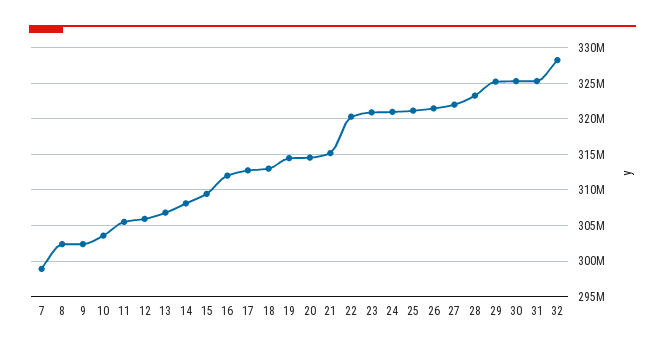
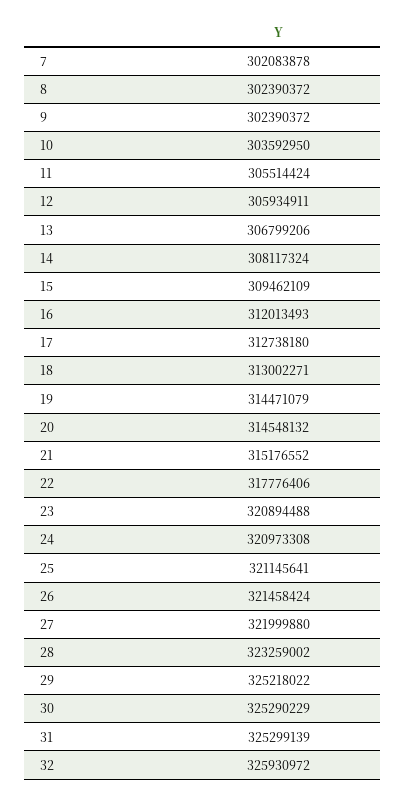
  {
-   "7": 299000000,
+   "7": 302083878,
    "8": 302390372,
    "9": 302390372,
    "10": 303592950,
    "11": 305514424,
    "12": 305934911,
    "13": 306799206,
    "14": 308117324,
    "15": 309462109,
    "16": 312013493,
    "17": 312738180,
    "18": 313002271,
    "19": 314471079,
    "20": 314548132,
    "21": 315176552,
-   "22": 320000000,
+   "22": 317776406,
    "23": 320894488,
    "24": 320973308,
    "25": 321145641,
    "26": 321458424,
    "27": 321999880,
    "28": 323259002,
    "29": 325218022,
    "30": 325290229,
    "31": 325299139,
-   "32": 328000000
+   "32": 325930972
  }

